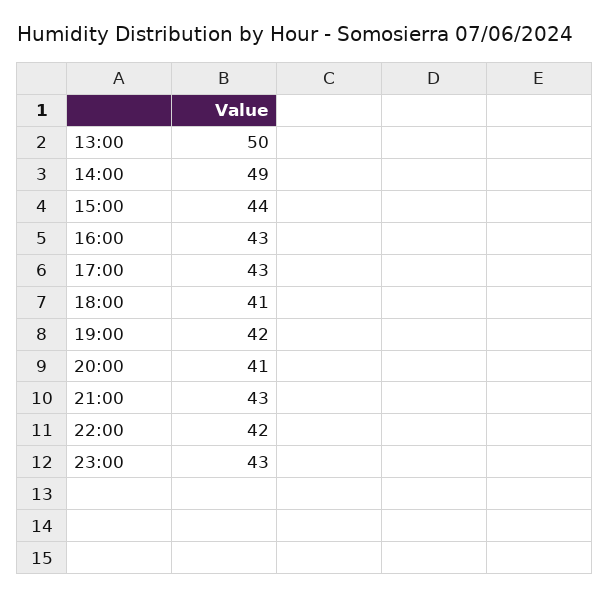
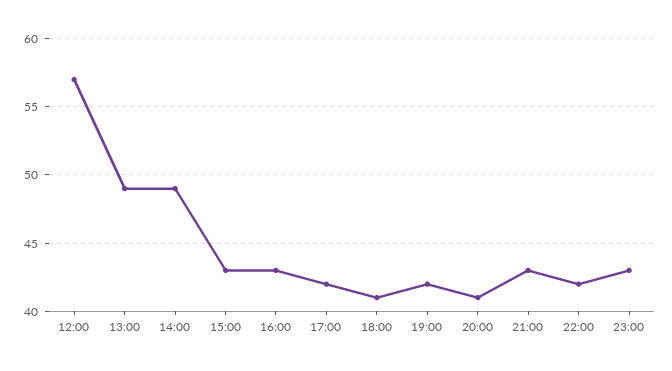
  {
-   "13:00": 50,
+   "13:00": 49,
    "14:00": 49,
-   "15:00": 44,
+   "15:00": 43,
    "16:00": 43,
-   "17:00": 43,
+   "17:00": 42,
    "18:00": 41,
    "19:00": 42,
    "20:00": 41,
    "21:00": 43,
    "22:00": 42,
-   "23:00": 43
+   "23:00": 43,
+   "12:00": 57
  }

